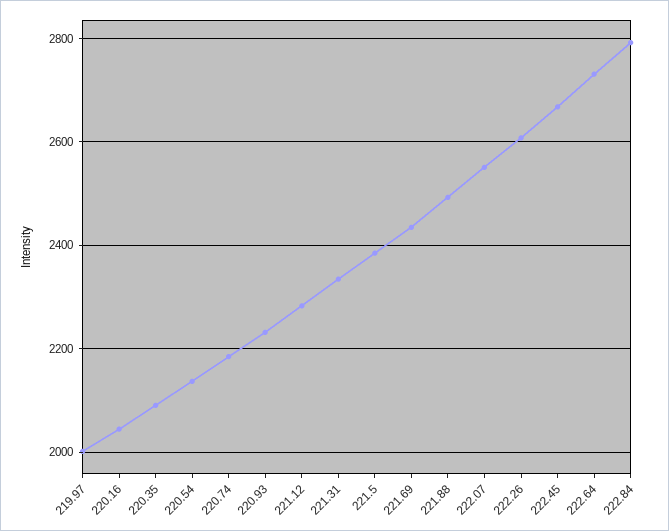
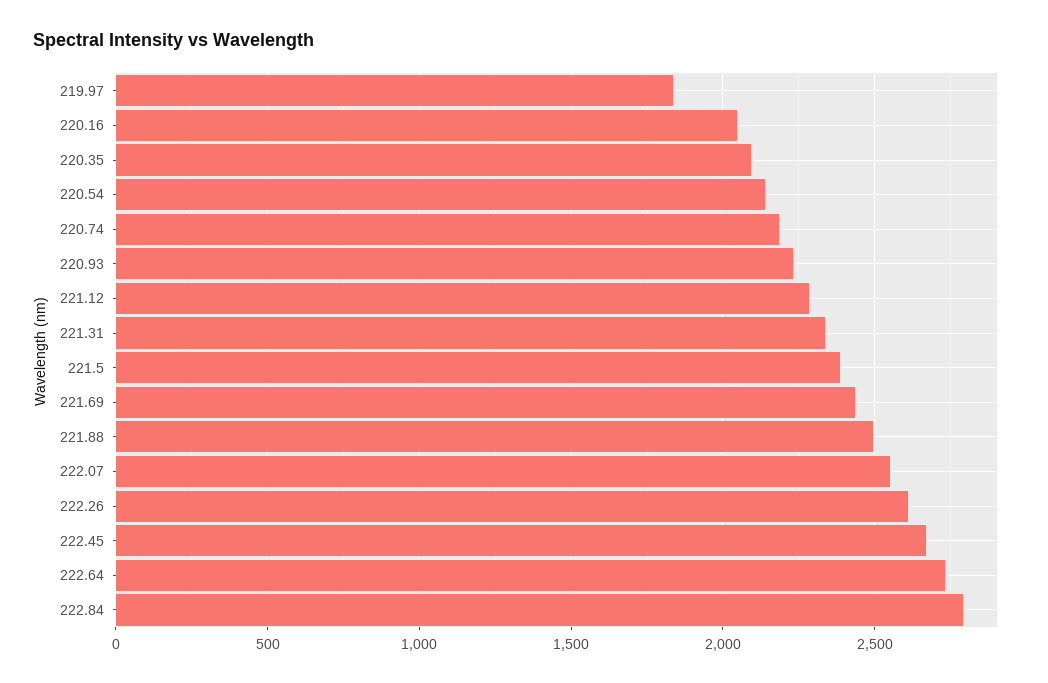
  {
-   "219.97": 2000,
+   "219.97": 1850,
    "220.16": 2040,
    "220.35": 2100,
    "220.54": 2140,
    "220.74": 2180,
    "220.93": 2240,
    "221.12": 2280,
    "221.31": 2340,
    "221.5": 2380,
    "221.69": 2440,
    "221.88": 2500,
    "222.07": 2560,
    "222.26": 2600,
    "222.45": 2660,
    "222.64": 2740,
    "222.84": 2800
  }

